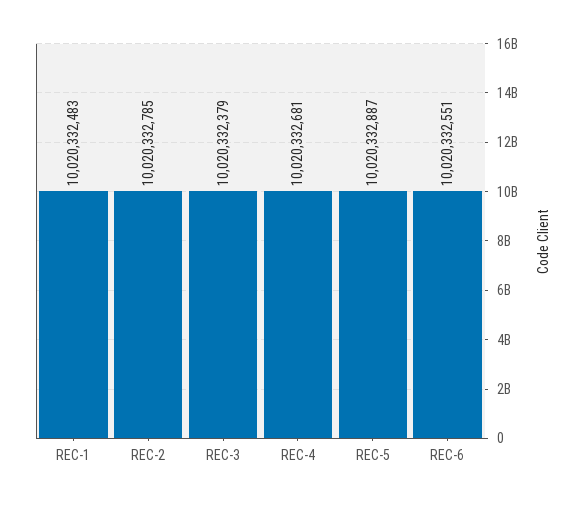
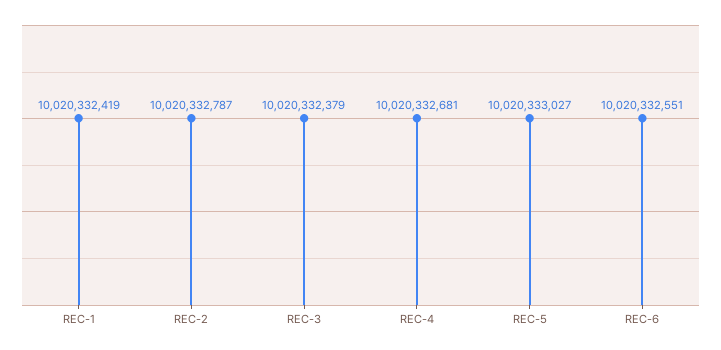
  {
-   "REC-1": 10020332483,
+   "REC-1": 10020332419,
-   "REC-2": 10020332785,
+   "REC-2": 10020332787,
    "REC-3": 10020332379,
    "REC-4": 10020332681,
-   "REC-5": 10020332887,
+   "REC-5": 10020333027,
    "REC-6": 10020332551
  }

